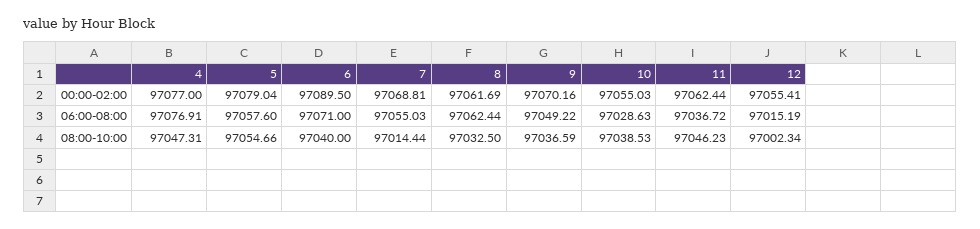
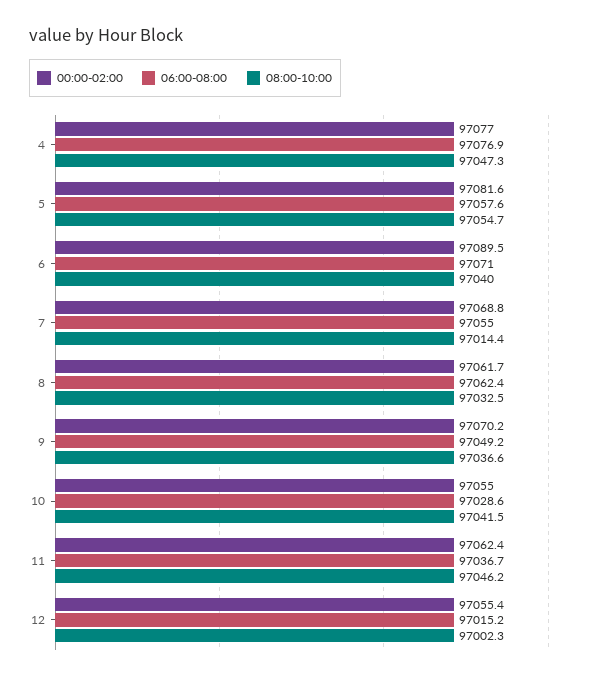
  {
    "00:00-02:00": {
      "4": 97077,
-     "5": 97079.04,
+     "5": 97081.6,
      "6": 97089.5,
      "7": 97068.81,
      "8": 97061.69,
      "9": 97070.16,
      "10": 97055.03,
      "11": 97062.44,
      "12": 97055.41
    },
    "06:00-08:00": {
      "4": 97076.91,
      "5": 97057.6,
      "6": 97071,
      "7": 97055.03,
      "8": 97062.44,
      "9": 97049.22,
      "10": 97028.63,
      "11": 97036.72,
      "12": 97015.19
    },
    "08:00-10:00": {
      "4": 97047.31,
      "5": 97054.66,
      "6": 97040,
      "7": 97014.44,
      "8": 97032.5,
      "9": 97036.59,
-     "10": 97038.53,
+     "10": 97041.5,
      "11": 97046.23,
      "12": 97002.34
    }
  }

